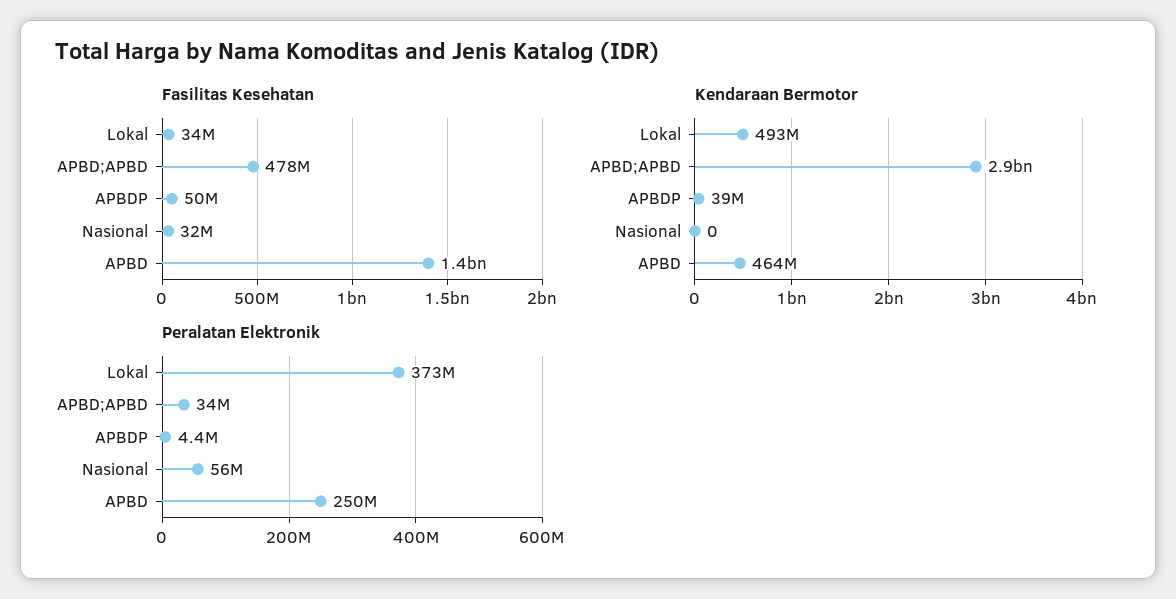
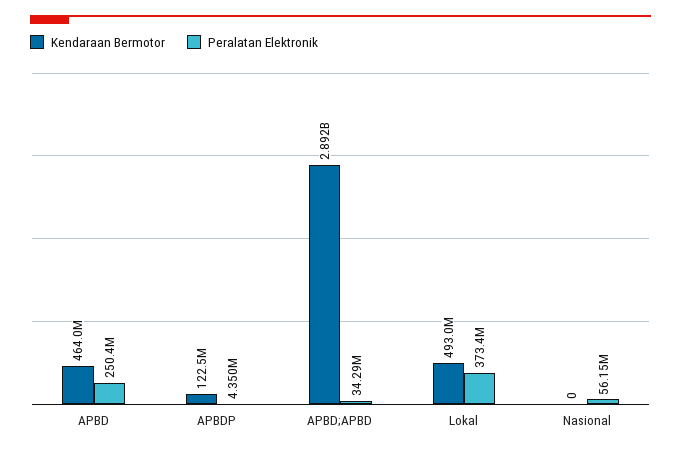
  {
-   "Fasilitas Kesehatan": {
-     "Lokal": 34000000,
-     "APBD;APBD": 478000000,
-     "APBDP": 50000000,
-     "Nasional": 32000000,
-     "APBD": 1400000000
-   },
    "Kendaraan Bermotor": {
      "Lokal": 493000000,
      "APBD;APBD": 2892000000,
-     "APBDP": 39000000,
+     "APBDP": 122500000,
      "Nasional": 0,
      "APBD": 464000000
    },
    "Peralatan Elektronik": {
      "Lokal": 373400000,
      "APBD;APBD": 34290000,
      "APBDP": 4350000,
      "Nasional": 56150000,
      "APBD": 250400000
    }
  }

